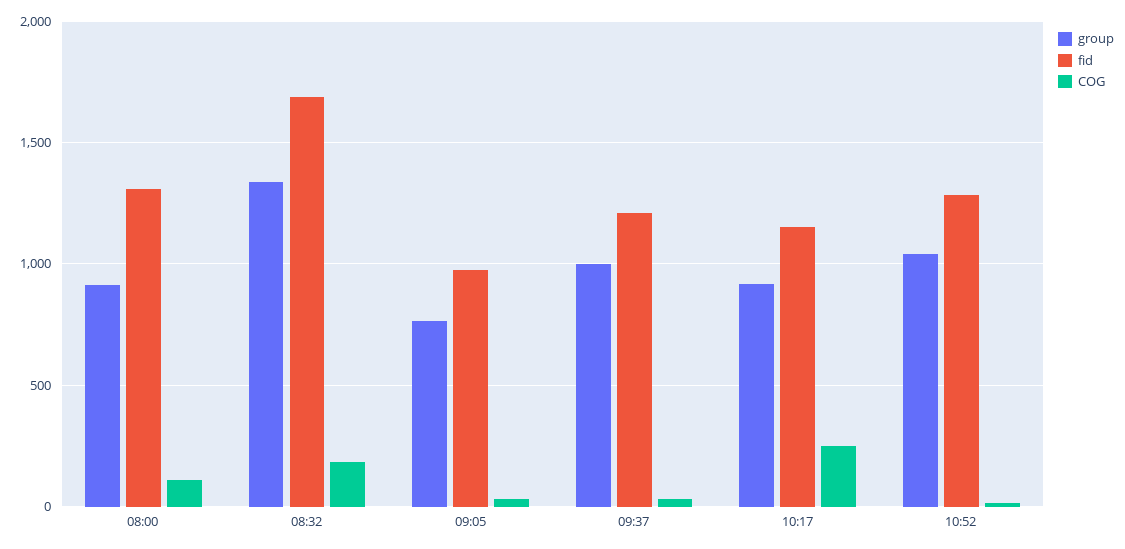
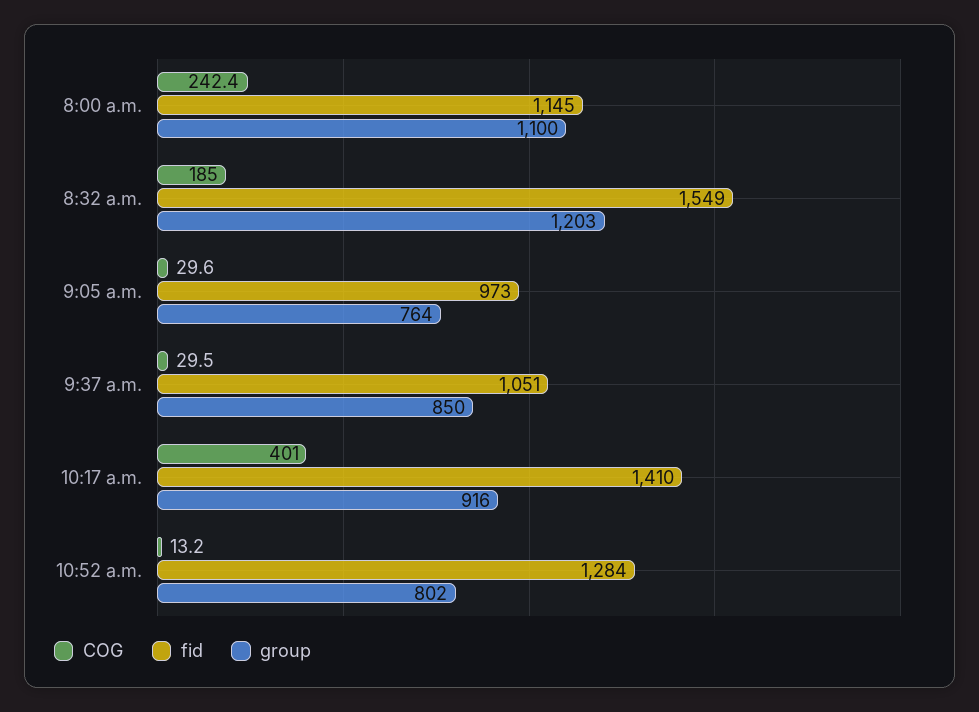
  {
    "group": {
-     "08:00": 900,
+     "08:00": 1100,
-     "08:32": 1350,
+     "08:32": 1203,
      "09:05": 764,
-     "09:37": 1000,
+     "09:37": 850,
      "10:17": 916,
-     "10:52": 1050
+     "10:52": 802
    },
    "fid": {
-     "08:00": 1300,
+     "08:00": 1145,
-     "08:32": 1700,
+     "08:32": 1549,
      "09:05": 973,
-     "09:37": 1200,
+     "09:37": 1051,
-     "10:17": 1150,
+     "10:17": 1410,
      "10:52": 1284
    },
    "COG": {
-     "08:00": 100,
+     "08:00": 242.4,
      "08:32": 185,
      "09:05": 29.6,
      "09:37": 29.5,
-     "10:17": 250,
+     "10:17": 401,
      "10:52": 13.2
    }
  }

